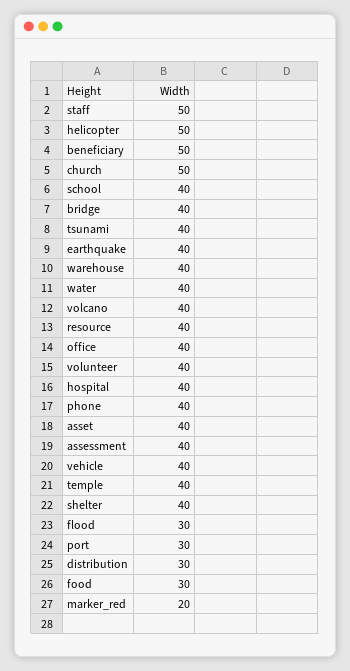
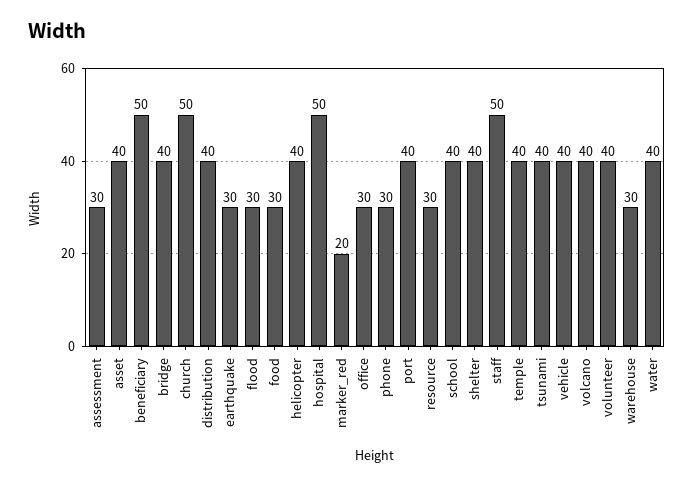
  {
    "staff": 50,
-   "helicopter": 50,
+   "helicopter": 40,
    "beneficiary": 50,
    "church": 50,
    "school": 40,
    "bridge": 40,
    "tsunami": 40,
-   "earthquake": 40,
+   "earthquake": 30,
-   "warehouse": 40,
+   "warehouse": 30,
    "water": 40,
    "volcano": 40,
-   "resource": 40,
+   "resource": 30,
-   "office": 40,
+   "office": 30,
    "volunteer": 40,
-   "hospital": 40,
+   "hospital": 50,
-   "phone": 40,
+   "phone": 30,
    "asset": 40,
-   "assessment": 40,
+   "assessment": 30,
    "vehicle": 40,
    "temple": 40,
    "shelter": 40,
    "flood": 30,
-   "port": 30,
+   "port": 40,
-   "distribution": 30,
+   "distribution": 40,
    "food": 30,
    "marker_red": 20
  }

